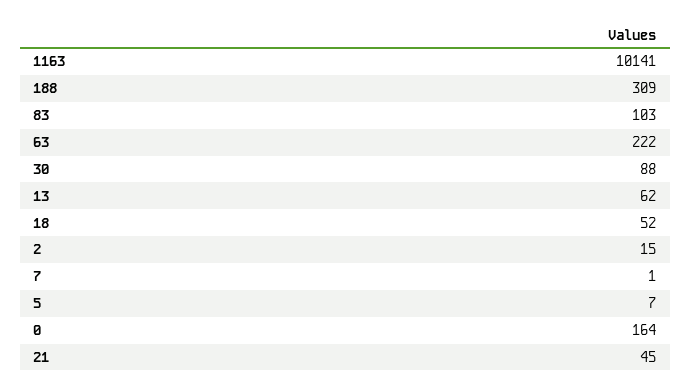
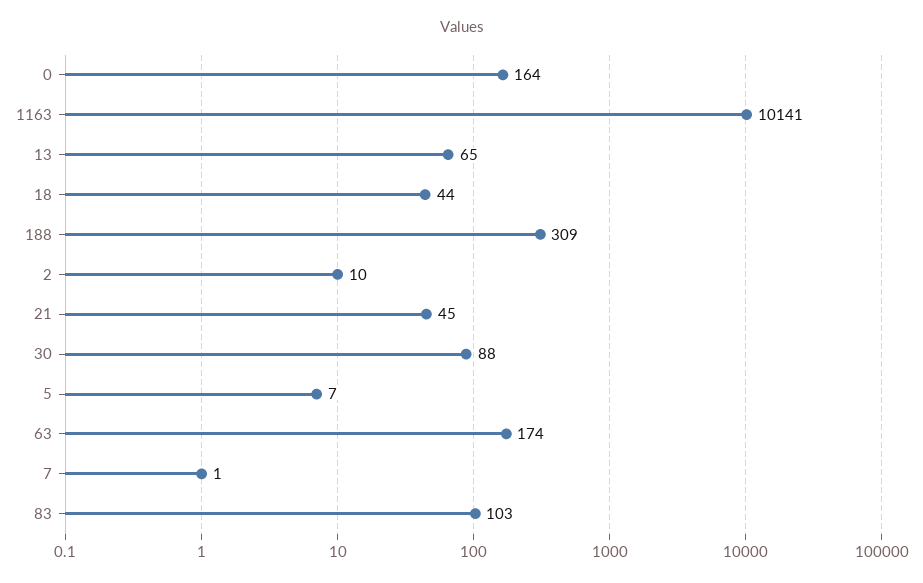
  {
    "1163": 10141,
    "188": 309,
    "83": 103,
-   "63": 222,
+   "63": 174,
    "30": 88,
-   "13": 62,
+   "13": 65,
-   "18": 52,
+   "18": 44,
-   "2": 15,
+   "2": 10,
    "7": 1,
    "5": 7,
    "0": 164,
    "21": 45
  }

